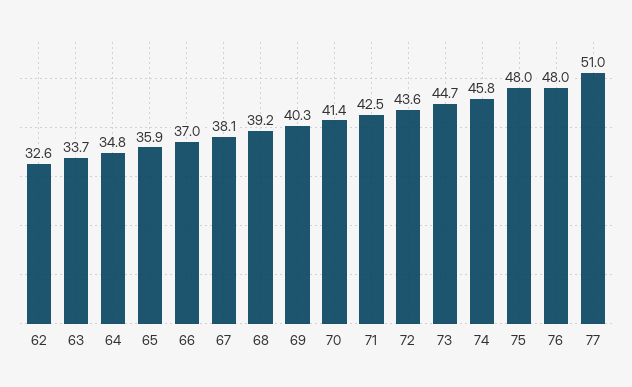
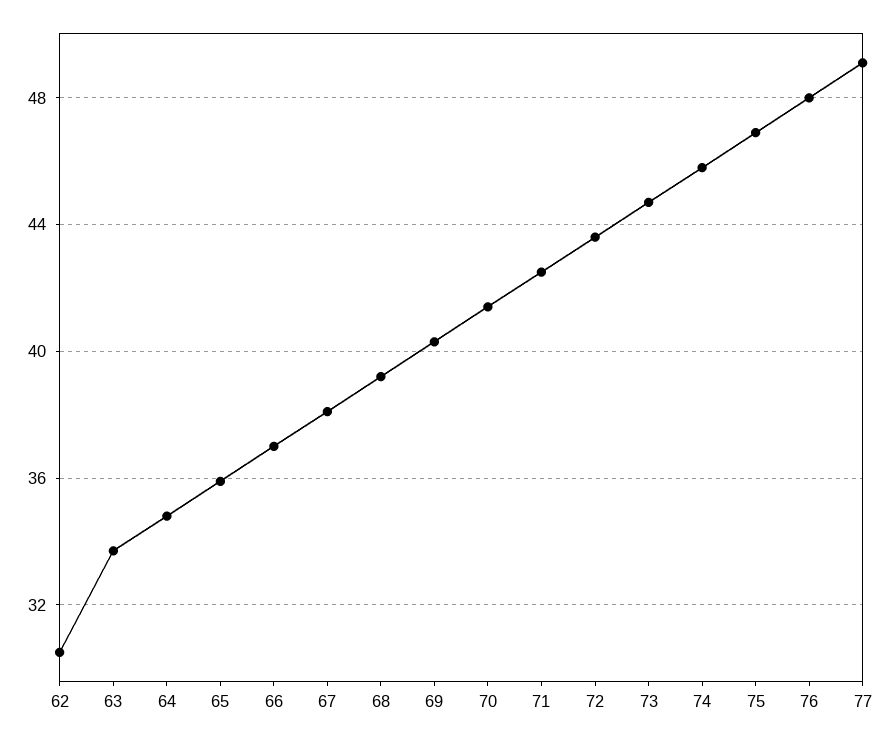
  {
-   "62": 32.6,
+   "62": 30.5,
    "63": 33.7,
    "64": 34.8,
    "65": 35.9,
    "66": 37,
    "67": 38.1,
    "68": 39.2,
    "69": 40.3,
    "70": 41.4,
    "71": 42.5,
    "72": 43.6,
    "73": 44.7,
    "74": 45.8,
-   "75": 48,
+   "75": 47,
    "76": 48,
-   "77": 51
+   "77": 49
  }

